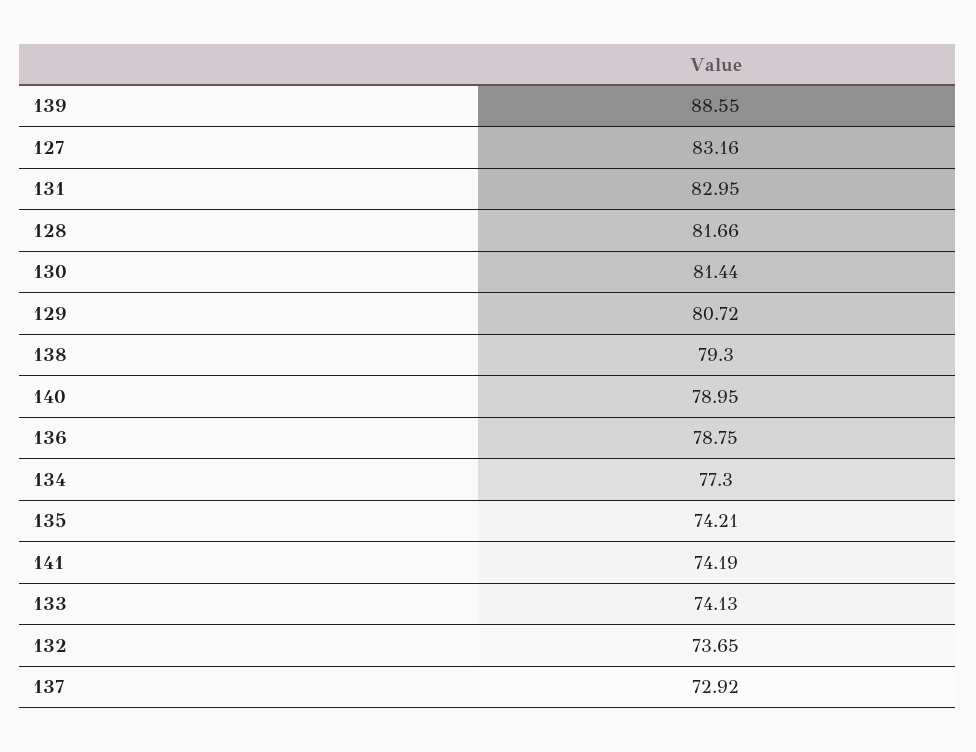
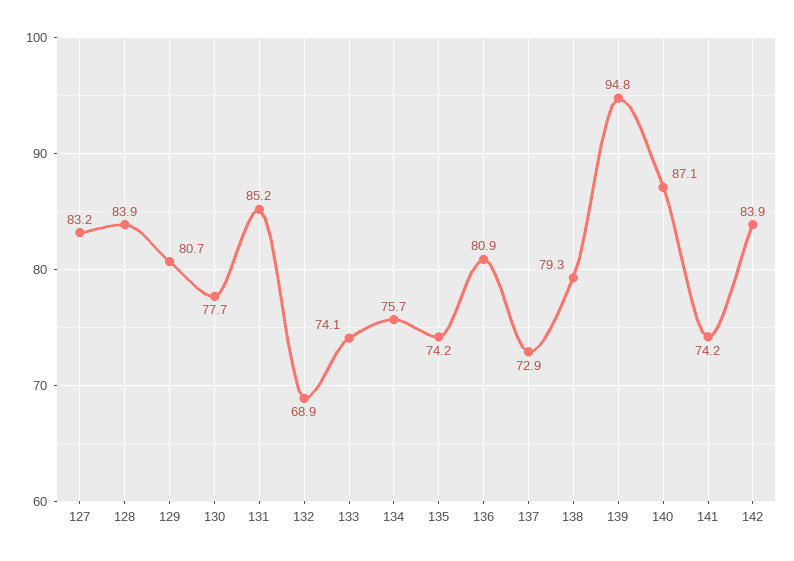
  {
-   "139": 88.55,
+   "139": 94.8,
    "127": 83.16,
-   "131": 82.95,
+   "131": 85.2,
-   "128": 81.66,
+   "128": 83.9,
-   "130": 81.44,
+   "130": 77.7,
    "129": 80.72,
    "138": 79.3,
-   "140": 78.95,
+   "140": 87.1,
-   "136": 78.75,
+   "136": 80.9,
-   "134": 77.3,
+   "134": 75.7,
    "135": 74.21,
    "141": 74.19,
    "133": 74.13,
-   "132": 73.65,
+   "132": 68.9,
-   "137": 72.92
+   "137": 72.92,
+   "142": 83.9
  }

